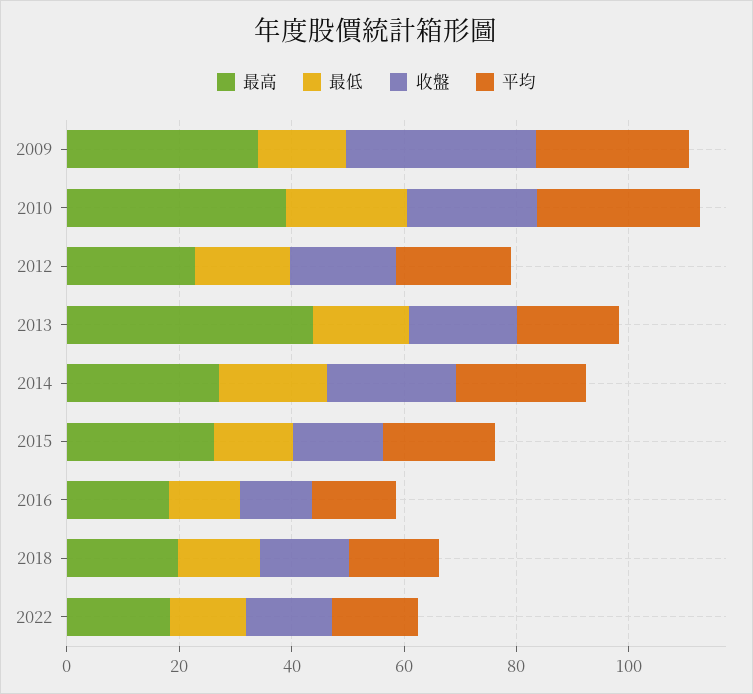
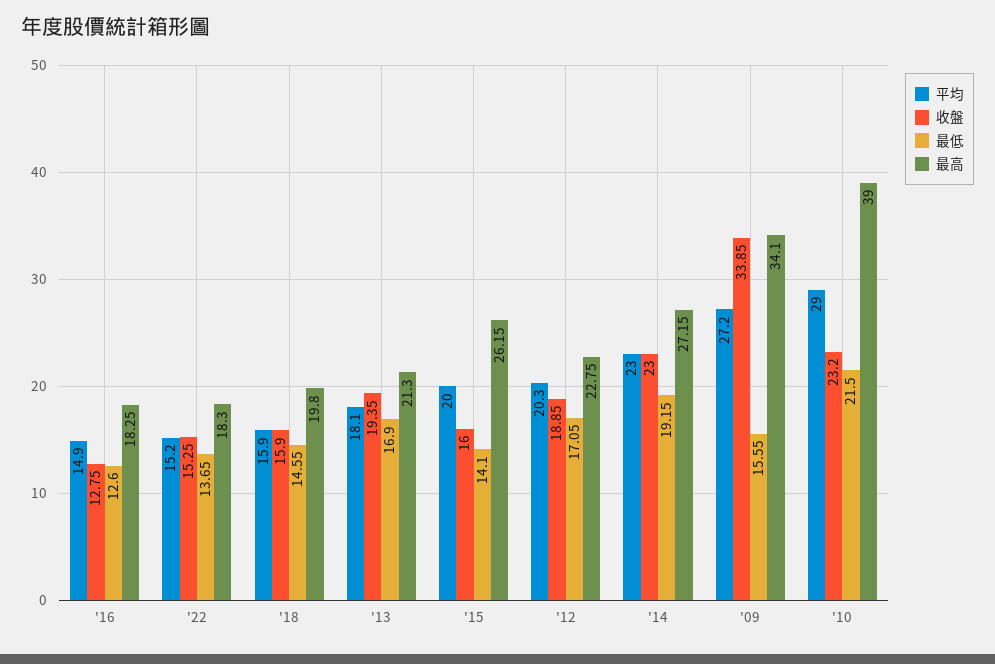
  {
    "最高": {
      "2009": 34.1,
      "2010": 39,
      "2012": 22.75,
-     "2013": 45,
+     "2013": 21.3,
      "2014": 27.15,
      "2015": 26.15,
      "2016": 18.25,
      "2018": 19.8,
      "2022": 18.3
    },
    "最低": {
      "2009": 15.55,
      "2010": 21.5,
      "2012": 17.05,
      "2013": 16.9,
      "2014": 19.15,
      "2015": 14.1,
      "2016": 12.6,
      "2018": 14.55,
      "2022": 13.65
    },
    "收盤": {
      "2009": 33.85,
      "2010": 23.2,
      "2012": 18.85,
      "2013": 19.35,
      "2014": 23,
      "2015": 16,
      "2016": 12.75,
      "2018": 15.9,
      "2022": 15.25
    },
    "平均": {
      "2009": 27.2,
      "2010": 29,
      "2012": 20.3,
      "2013": 18.1,
      "2014": 23,
      "2015": 20,
      "2016": 14.9,
      "2018": 15.9,
      "2022": 15.2
    }
  }

